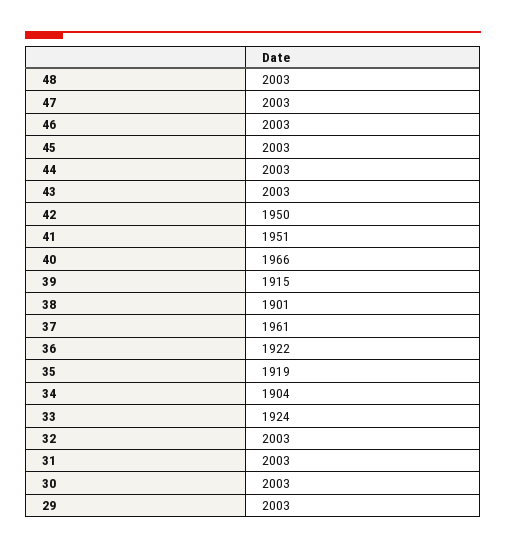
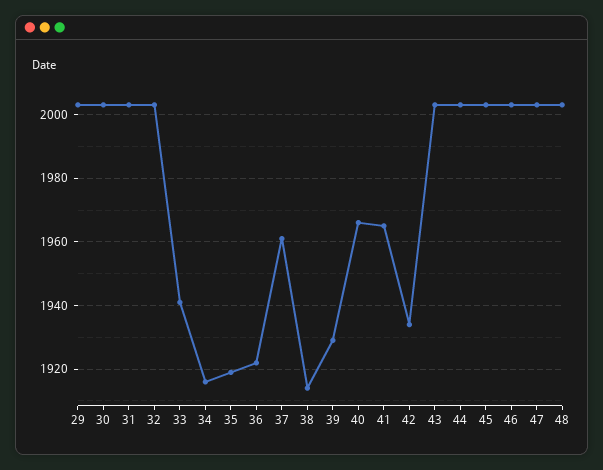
  {
    "48": 2003,
    "47": 2003,
    "46": 2003,
    "45": 2003,
    "44": 2003,
    "43": 2003,
-   "42": 1950,
+   "42": 1935,
-   "41": 1951,
+   "41": 1965,
    "40": 1966,
-   "39": 1915,
+   "39": 1930,
-   "38": 1901,
+   "38": 1915,
    "37": 1961,
    "36": 1922,
    "35": 1919,
-   "34": 1904,
+   "34": 1915,
-   "33": 1924,
+   "33": 1940,
    "32": 2003,
    "31": 2003,
    "30": 2003,
    "29": 2003
  }

